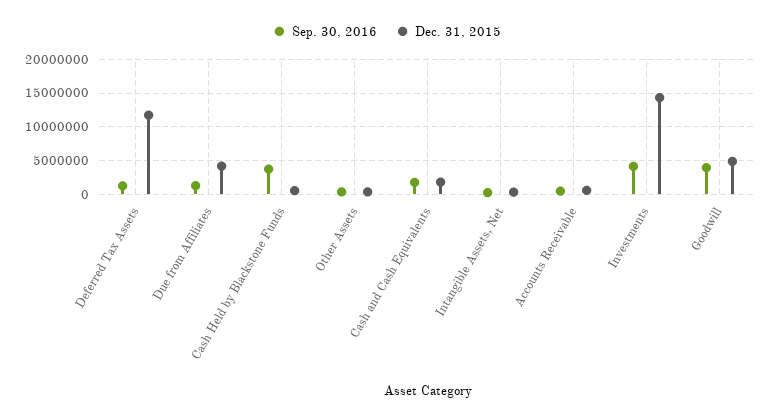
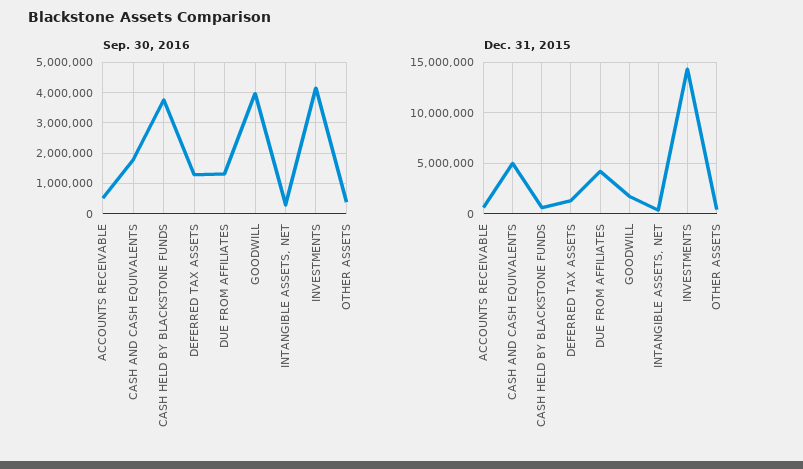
  {
    "Sep. 30, 2016": {
      "Deferred Tax Assets": 1200000,
      "Due from Affiliates": 1400000,
      "Cash Held by Blackstone Funds": 3800000,
      "Other Assets": 400000,
      "Cash and Cash Equivalents": 1800000,
      "Intangible Assets, Net": 200000,
      "Accounts Receivable": 600000,
      "Investments": 4200000,
      "Goodwill": 4000000
    },
    "Dec. 31, 2015": {
-     "Deferred Tax Assets": 12000000,
+     "Deferred Tax Assets": 1000000,
      "Due from Affiliates": 4000000,
      "Cash Held by Blackstone Funds": 1000000,
      "Other Assets": 0,
-     "Cash and Cash Equivalents": 2000000,
+     "Cash and Cash Equivalents": 5000000,
      "Intangible Assets, Net": 0,
      "Accounts Receivable": 1000000,
      "Investments": 14000000,
-     "Goodwill": 5000000
+     "Goodwill": 2000000
    }
  }

